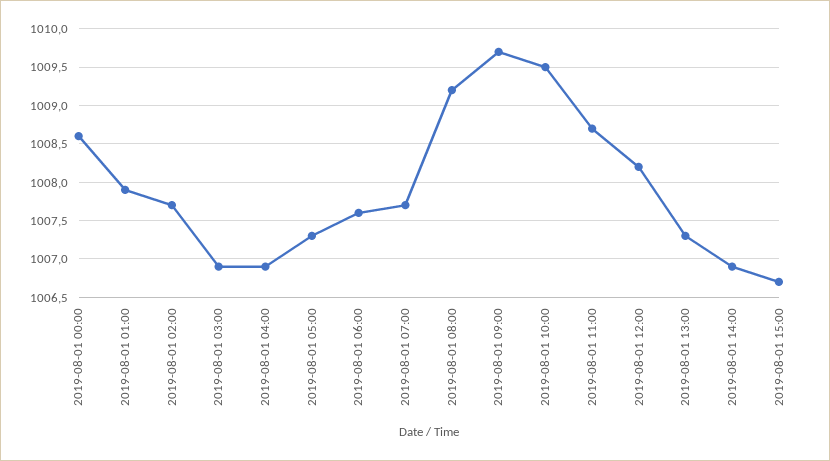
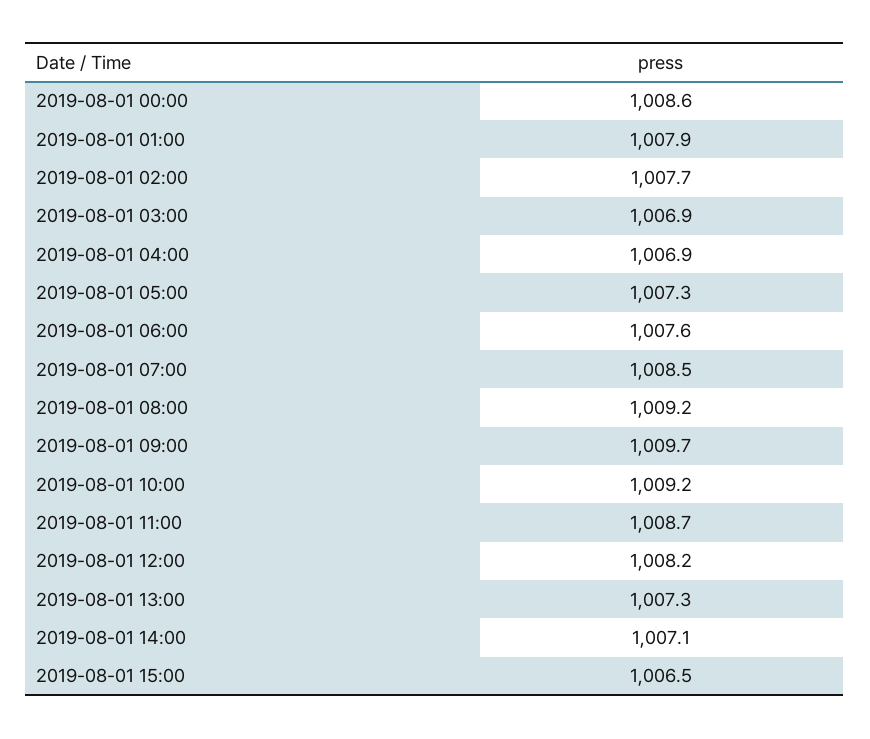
  {
    "2019-08-01 00:00": 1008.6,
    "2019-08-01 01:00": 1007.9,
    "2019-08-01 02:00": 1007.7,
    "2019-08-01 03:00": 1006.9,
    "2019-08-01 04:00": 1006.9,
    "2019-08-01 05:00": 1007.3,
    "2019-08-01 06:00": 1007.6,
-   "2019-08-01 07:00": 1007.7,
+   "2019-08-01 07:00": 1008.5,
    "2019-08-01 08:00": 1009.2,
    "2019-08-01 09:00": 1009.7,
-   "2019-08-01 10:00": 1009.5,
+   "2019-08-01 10:00": 1009.2,
    "2019-08-01 11:00": 1008.7,
    "2019-08-01 12:00": 1008.2,
    "2019-08-01 13:00": 1007.3,
-   "2019-08-01 14:00": 1006.9,
+   "2019-08-01 14:00": 1007.1,
-   "2019-08-01 15:00": 1006.7
+   "2019-08-01 15:00": 1006.5
  }

